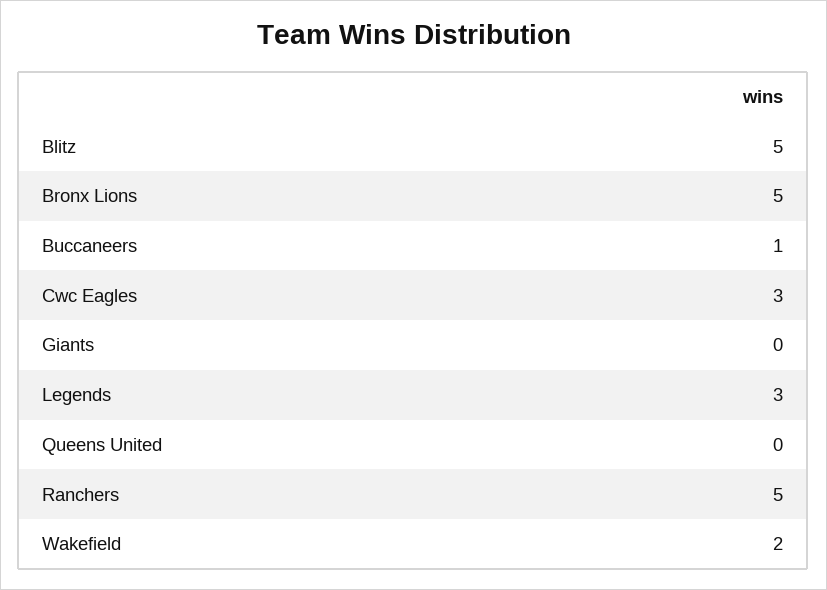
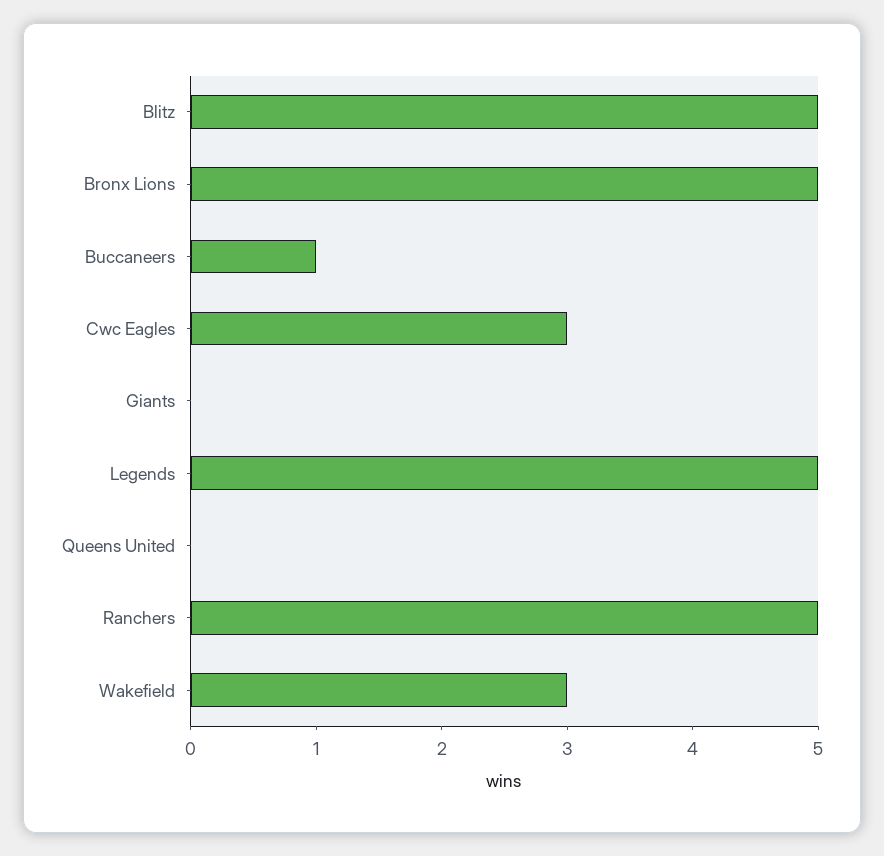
  {
    "Blitz": 5,
    "Bronx Lions": 5,
    "Buccaneers": 1,
    "Cwc Eagles": 3,
    "Giants": 0,
-   "Legends": 3,
+   "Legends": 5,
    "Queens United": 0,
    "Ranchers": 5,
-   "Wakefield": 2
+   "Wakefield": 3
  }

